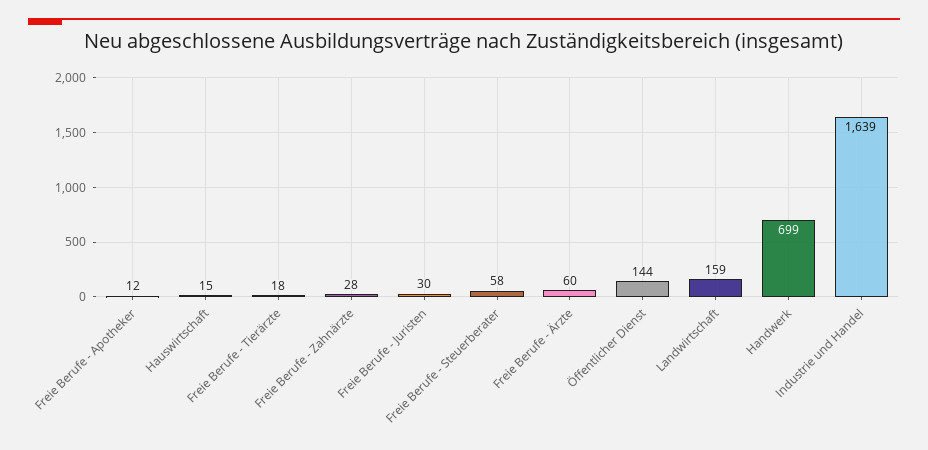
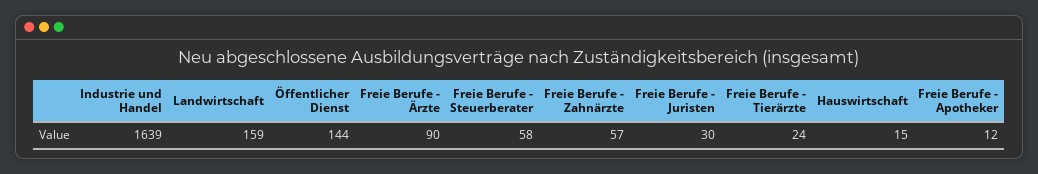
  {
    "Freie Berufe - Apotheker": 12,
    "Hauswirtschaft": 15,
-   "Freie Berufe - Tierärzte": 18,
+   "Freie Berufe - Tierärzte": 24,
-   "Freie Berufe - Zahnärzte": 28,
+   "Freie Berufe - Zahnärzte": 57,
    "Freie Berufe - Juristen": 30,
    "Freie Berufe - Steuerberater": 58,
-   "Freie Berufe - Ärzte": 60,
+   "Freie Berufe - Ärzte": 90,
    "Öffentlicher Dienst": 144,
    "Landwirtschaft": 159,
-   "Handwerk": 699,
    "Industrie und Handel": 1639
  }

